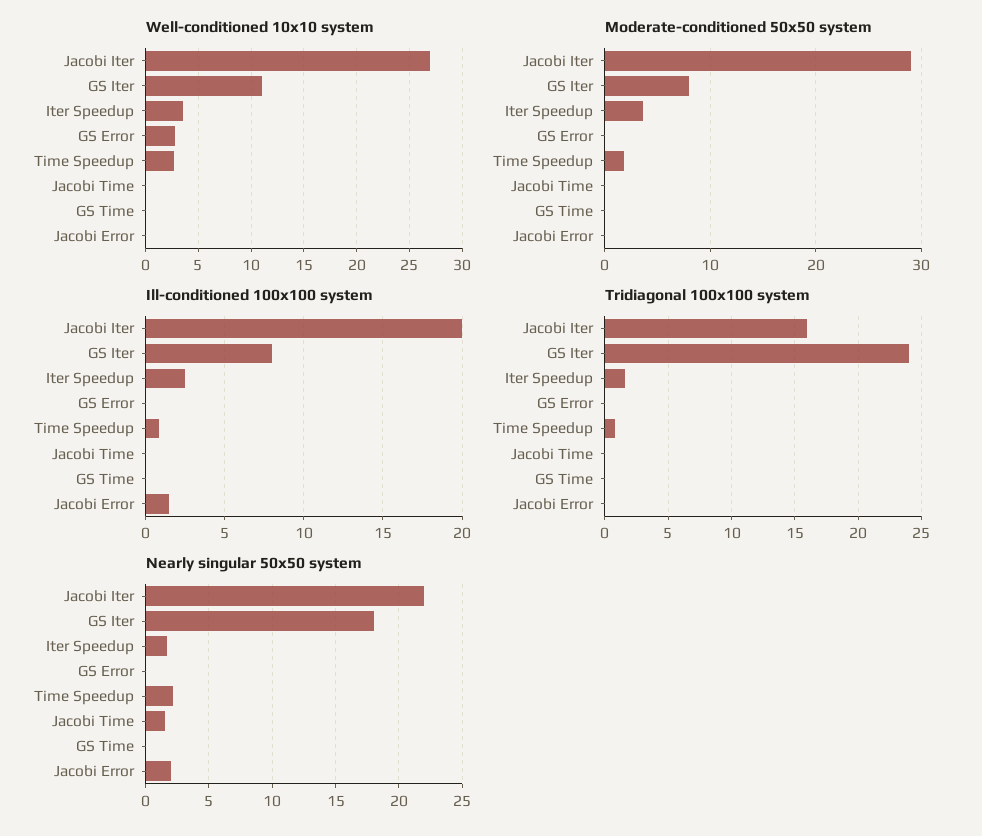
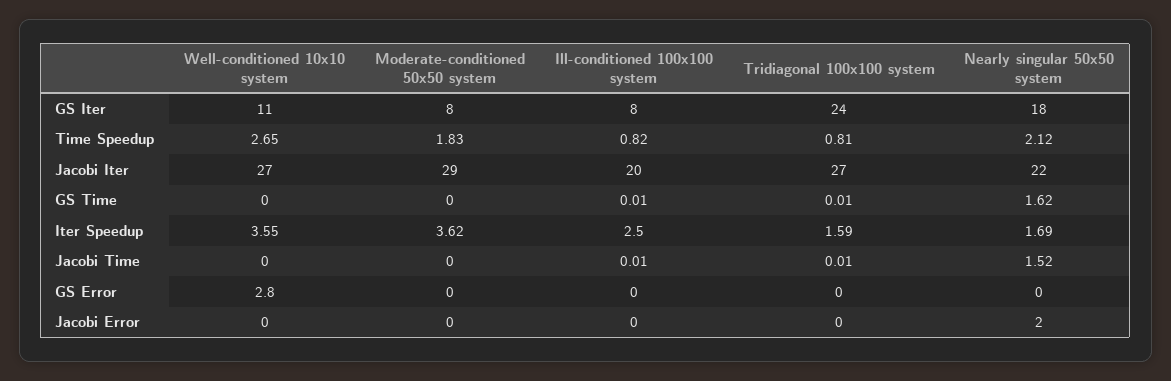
  {
    "Well-conditioned 10x10 system": {
      "Jacobi Iter": 27,
      "GS Iter": 11,
      "Iter Speedup": 3.55,
      "GS Error": 2.8,
      "Time Speedup": 2.65,
      "Jacobi Time": 0,
      "GS Time": 0,
      "Jacobi Error": 0
    },
    "Moderate-conditioned 50x50 system": {
      "Jacobi Iter": 29,
      "GS Iter": 8,
      "Iter Speedup": 3.62,
      "GS Error": 0,
      "Time Speedup": 1.83,
      "Jacobi Time": 0,
      "GS Time": 0,
      "Jacobi Error": 0
    },
    "Ill-conditioned 100x100 system": {
      "Jacobi Iter": 20,
      "GS Iter": 8,
      "Iter Speedup": 2.5,
      "GS Error": 0,
      "Time Speedup": 0.82,
      "Jacobi Time": 0.01,
      "GS Time": 0.01,
-     "Jacobi Error": 1.5
+     "Jacobi Error": 0
    },
    "Tridiagonal 100x100 system": {
-     "Jacobi Iter": 16,
+     "Jacobi Iter": 27,
      "GS Iter": 24,
      "Iter Speedup": 1.59,
      "GS Error": 0,
      "Time Speedup": 0.81,
      "Jacobi Time": 0.01,
      "GS Time": 0.01,
      "Jacobi Error": 0
    },
    "Nearly singular 50x50 system": {
      "Jacobi Iter": 22,
      "GS Iter": 18,
      "Iter Speedup": 1.69,
      "GS Error": 0,
      "Time Speedup": 2.12,
      "Jacobi Time": 1.52,
-     "GS Time": 0,
+     "GS Time": 1.62,
      "Jacobi Error": 2
    }
  }

